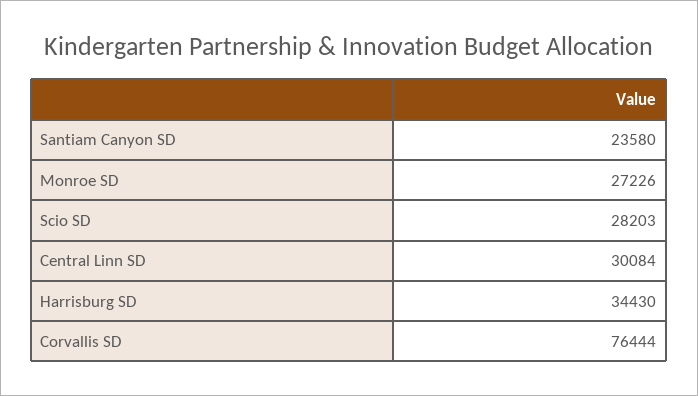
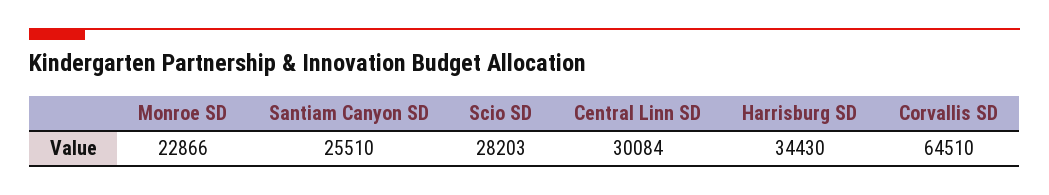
  {
-   "Santiam Canyon SD": 23580,
+   "Santiam Canyon SD": 25510,
-   "Monroe SD": 27226,
+   "Monroe SD": 22866,
    "Scio SD": 28203,
    "Central Linn SD": 30084,
    "Harrisburg SD": 34430,
-   "Corvallis SD": 76444
+   "Corvallis SD": 64510
  }

